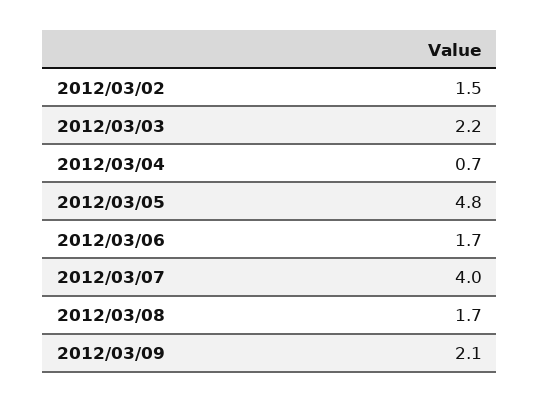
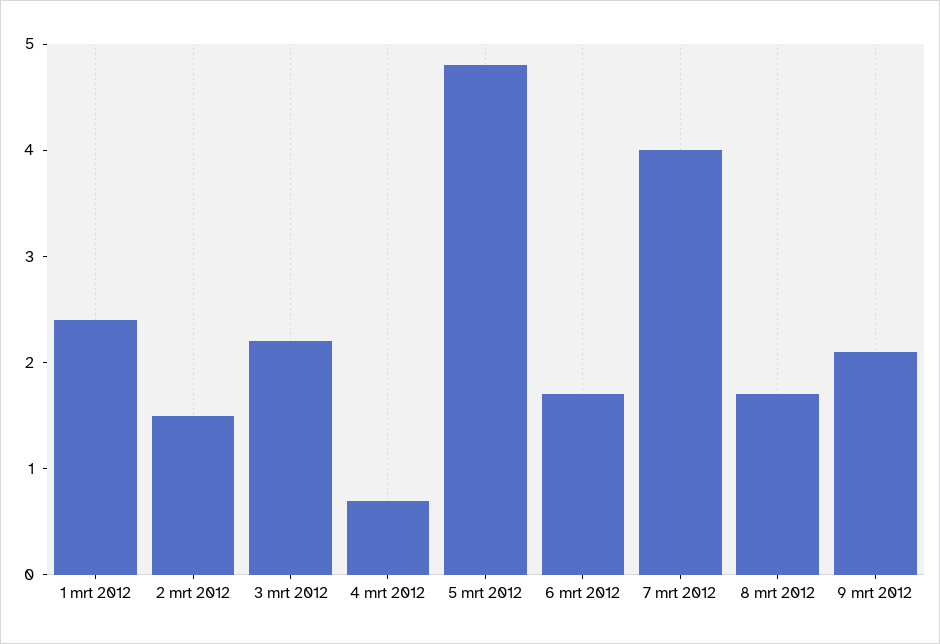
  {
    "2012/03/02": 1.5,
    "2012/03/03": 2.2,
    "2012/03/04": 0.7,
    "2012/03/05": 4.8,
    "2012/03/06": 1.7,
    "2012/03/07": 4,
    "2012/03/08": 1.7,
-   "2012/03/09": 2.1
+   "2012/03/09": 2.1,
+   "1 mrt 2012": 2.4
  }

